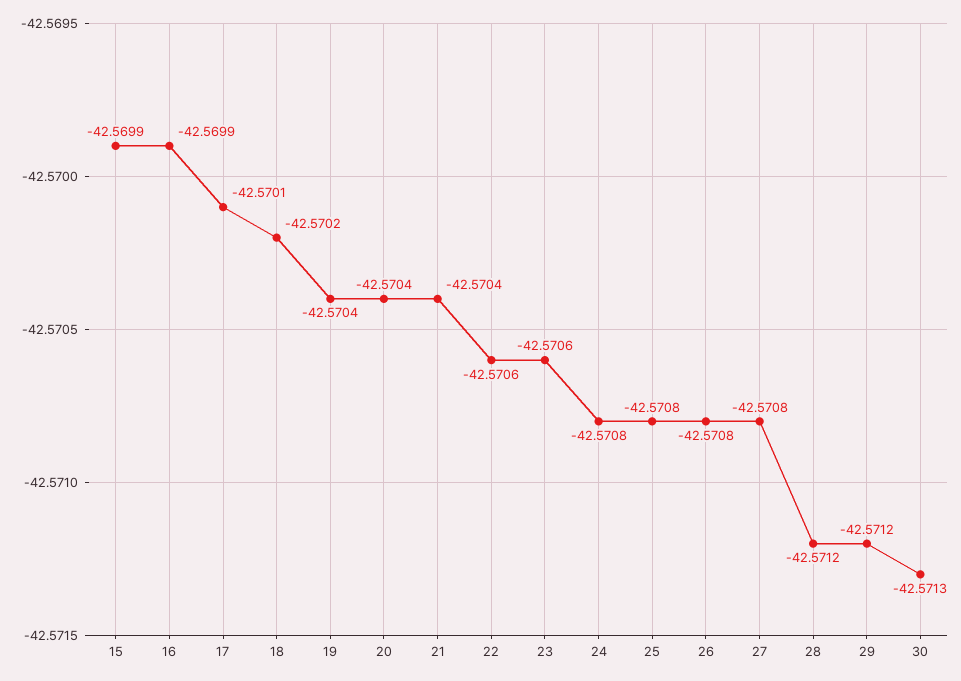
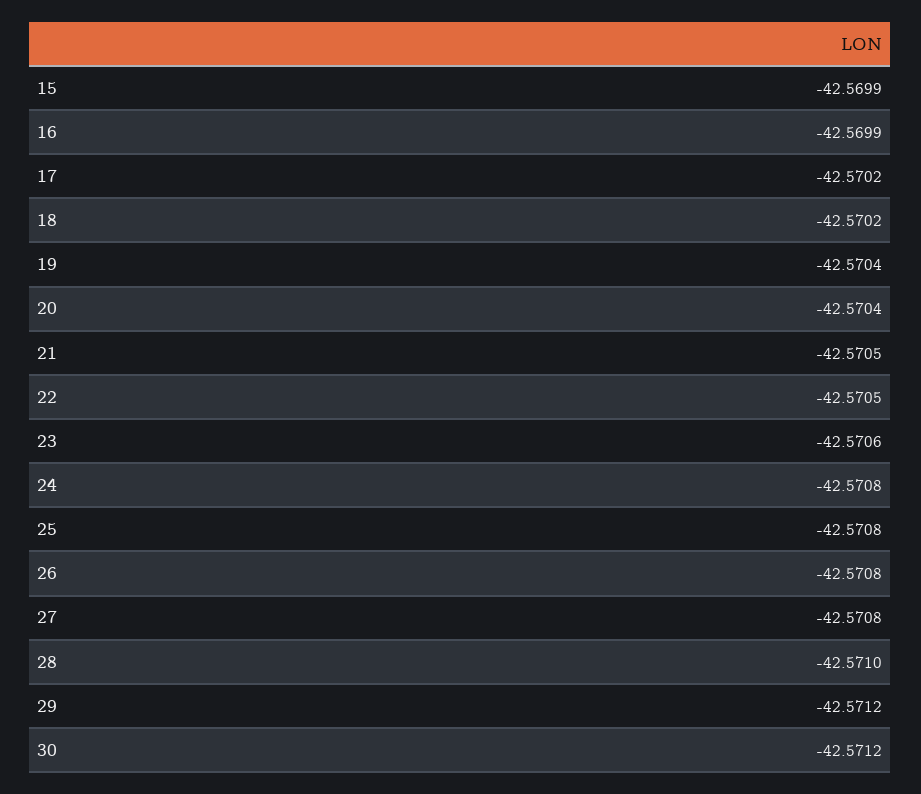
  {
    "15": -42.5699,
    "16": -42.5699,
-   "17": -42.5701,
+   "17": -42.5702,
    "18": -42.5702,
    "19": -42.5704,
    "20": -42.5704,
-   "21": -42.5704,
+   "21": -42.5705,
-   "22": -42.5706,
+   "22": -42.5705,
    "23": -42.5706,
    "24": -42.5708,
    "25": -42.5708,
    "26": -42.5708,
    "27": -42.5708,
-   "28": -42.5712,
+   "28": -42.571,
    "29": -42.5712,
-   "30": -42.5713
+   "30": -42.5712
  }

